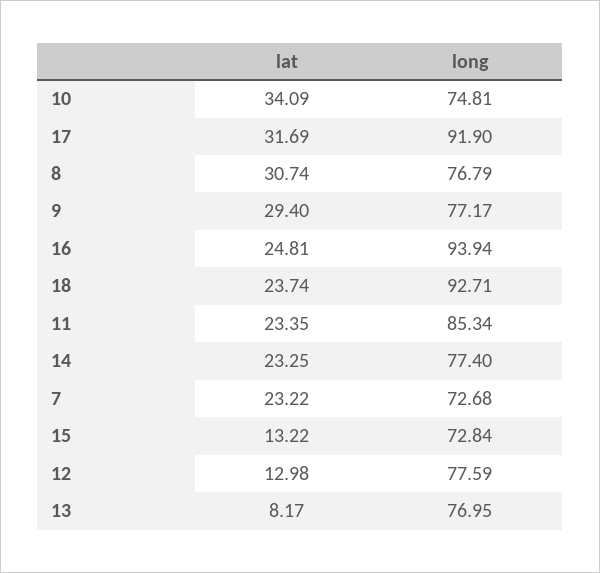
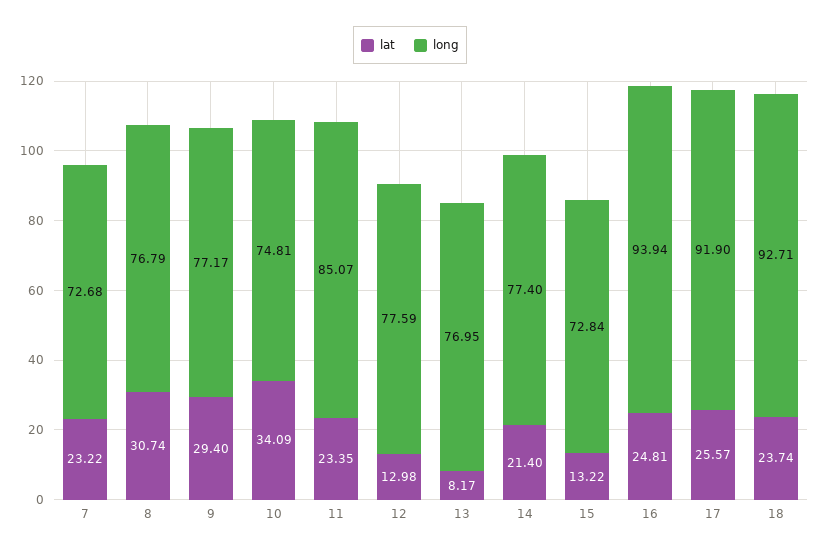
  {
    "lat": {
      "10": 34.09,
-     "17": 31.69,
+     "17": 25.57,
      "8": 30.74,
      "9": 29.4,
      "16": 24.81,
      "18": 23.74,
      "11": 23.35,
-     "14": 23.25,
+     "14": 21.4,
      "7": 23.22,
      "15": 13.22,
      "12": 12.98,
      "13": 8.17
    },
    "long": {
      "10": 74.81,
      "17": 91.9,
      "8": 76.79,
      "9": 77.17,
      "16": 93.94,
      "18": 92.71,
-     "11": 85.34,
+     "11": 85.07,
      "14": 77.4,
      "7": 72.68,
      "15": 72.84,
      "12": 77.59,
      "13": 76.95
    }
  }

